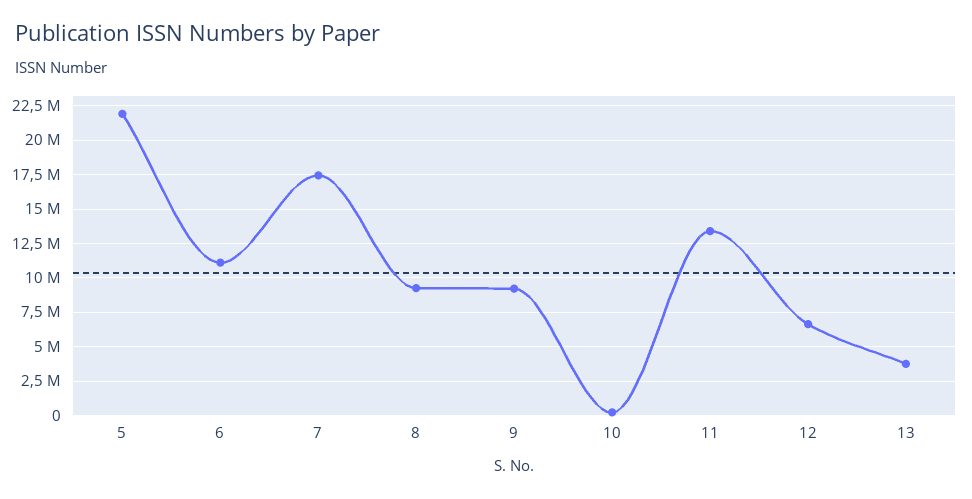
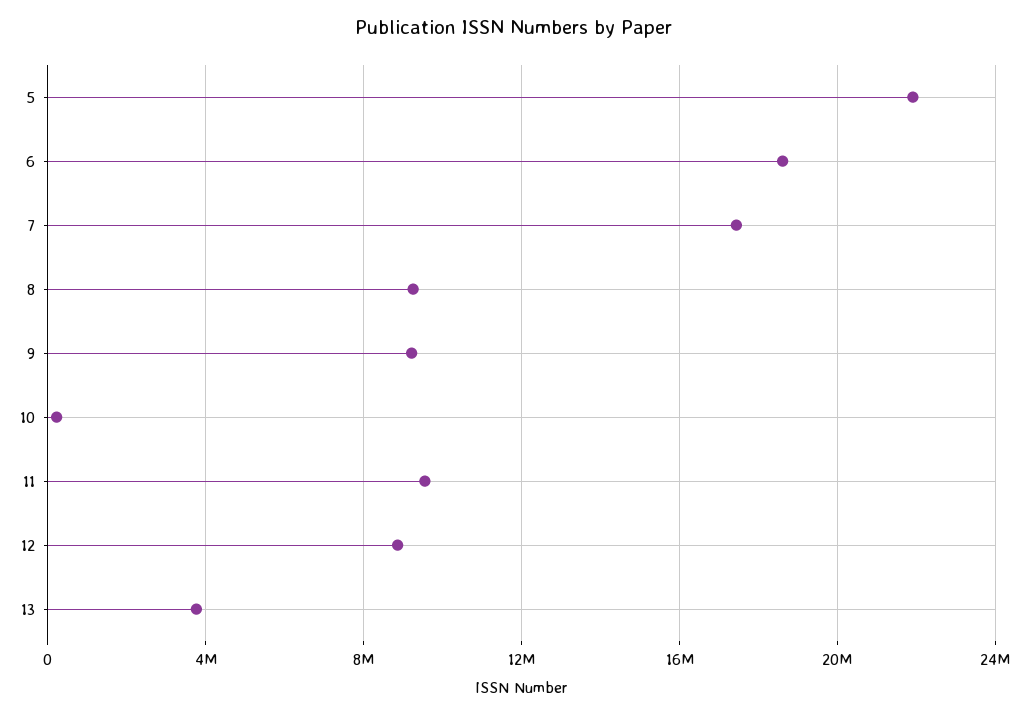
  {
    "5": 22000000,
-   "6": 11000000,
+   "6": 18500000,
    "7": 17500000,
    "8": 9500000,
    "9": 9000000,
    "10": 0,
-   "11": 13500000,
+   "11": 9500000,
-   "12": 6500000,
+   "12": 9000000,
    "13": 4000000
  }

